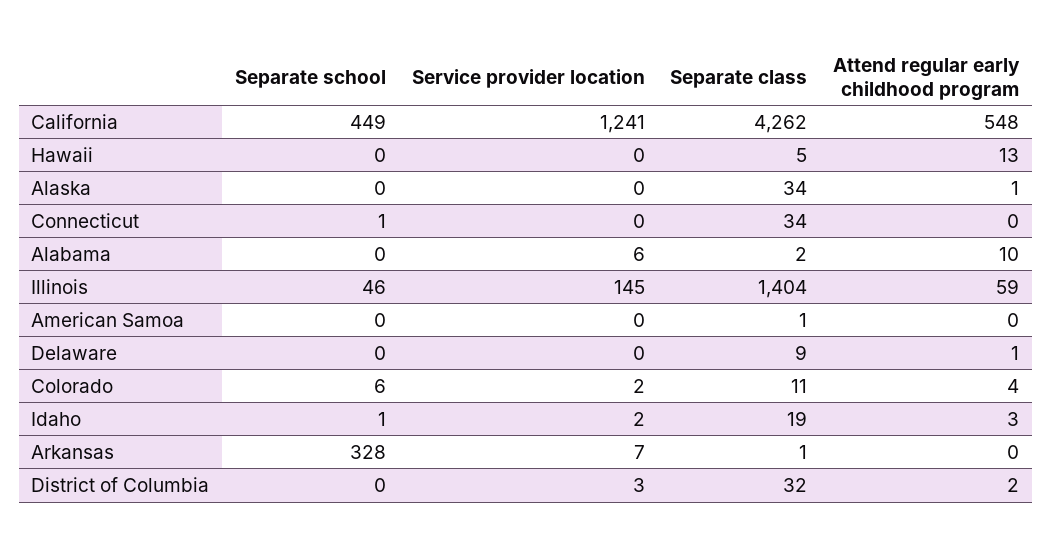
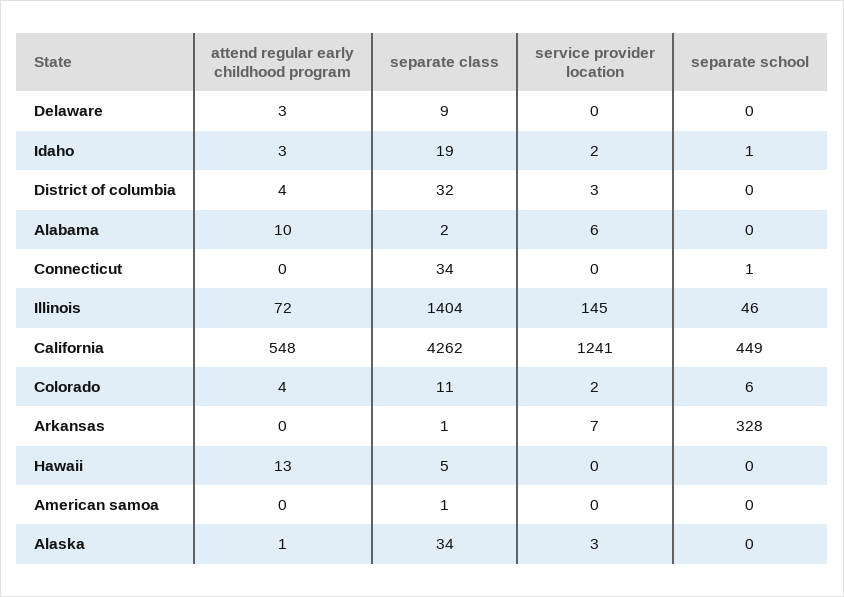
  {
    "Separate school": {
      "California": 449,
      "Hawaii": 0,
      "Alaska": 0,
      "Connecticut": 1,
      "Alabama": 0,
      "Illinois": 46,
      "American Samoa": 0,
      "Delaware": 0,
      "Colorado": 6,
      "Idaho": 1,
      "Arkansas": 328,
      "District of Columbia": 0
    },
    "Service provider location": {
      "California": 1241,
      "Hawaii": 0,
-     "Alaska": 0,
+     "Alaska": 3,
      "Connecticut": 0,
      "Alabama": 6,
      "Illinois": 145,
      "American Samoa": 0,
      "Delaware": 0,
      "Colorado": 2,
      "Idaho": 2,
      "Arkansas": 7,
      "District of Columbia": 3
    },
    "Separate class": {
      "California": 4262,
      "Hawaii": 5,
      "Alaska": 34,
      "Connecticut": 34,
      "Alabama": 2,
      "Illinois": 1404,
      "American Samoa": 1,
      "Delaware": 9,
      "Colorado": 11,
      "Idaho": 19,
      "Arkansas": 1,
      "District of Columbia": 32
    },
    "Attend regular early childhood program": {
      "California": 548,
      "Hawaii": 13,
      "Alaska": 1,
      "Connecticut": 0,
      "Alabama": 10,
-     "Illinois": 59,
+     "Illinois": 72,
      "American Samoa": 0,
-     "Delaware": 1,
+     "Delaware": 3,
      "Colorado": 4,
      "Idaho": 3,
      "Arkansas": 0,
-     "District of Columbia": 2
+     "District of Columbia": 4
    }
  }

